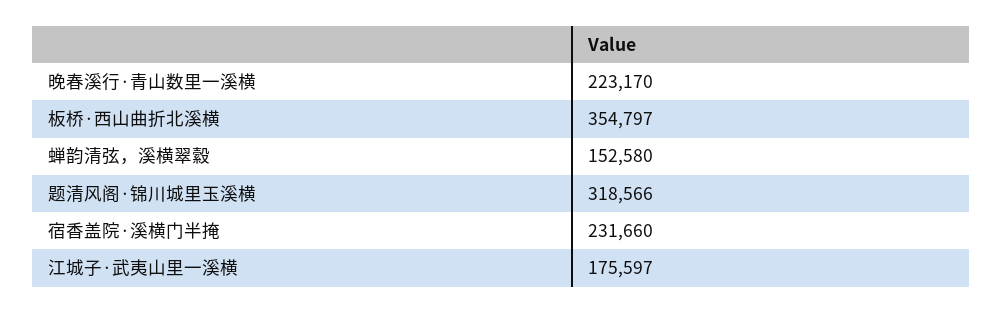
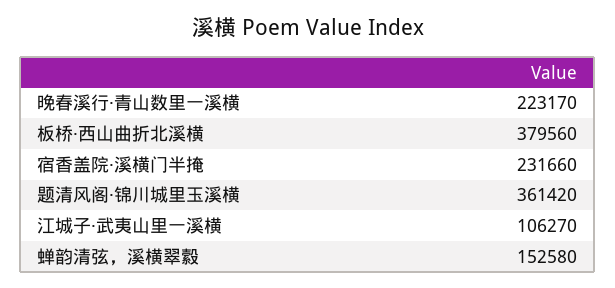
  {
    "晚春溪行·青山数里一溪横": 223170,
-   "板桥·西山曲折北溪横": 354797,
+   "板桥·西山曲折北溪横": 379560,
    "蝉韵清弦，溪横翠縠": 152580,
-   "题清风阁·锦川城里玉溪横": 318566,
+   "题清风阁·锦川城里玉溪横": 361420,
    "宿香盖院·溪横门半掩": 231660,
-   "江城子·武夷山里一溪横": 175597
+   "江城子·武夷山里一溪横": 106270
  }

